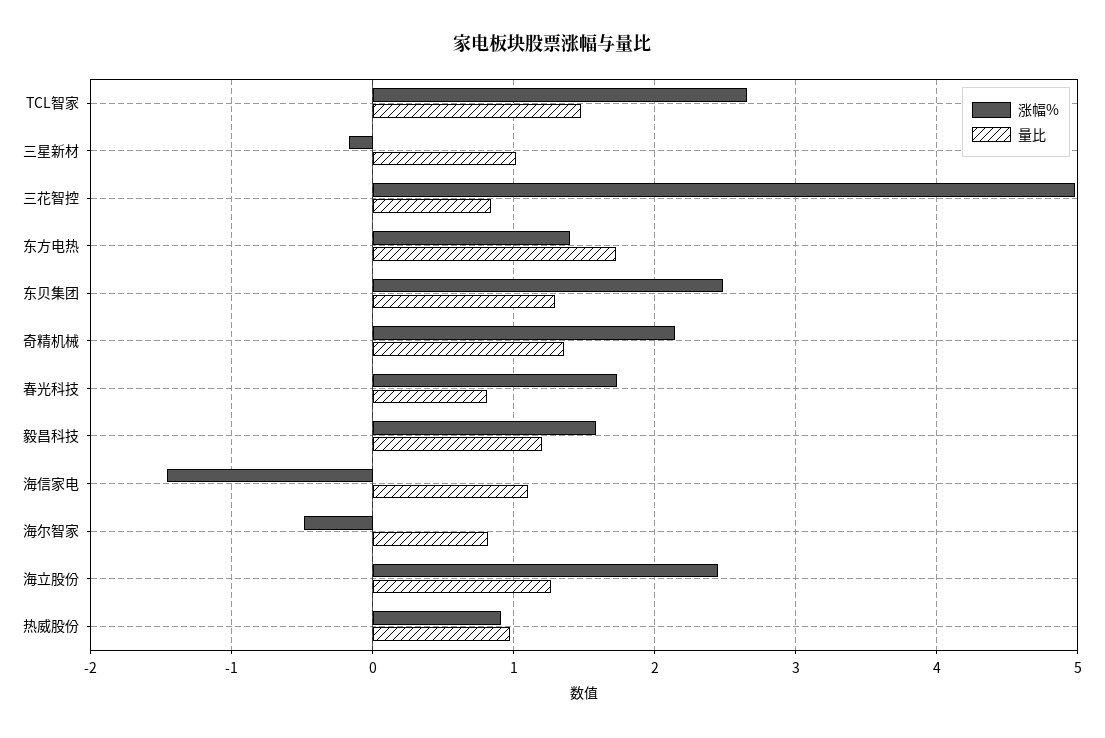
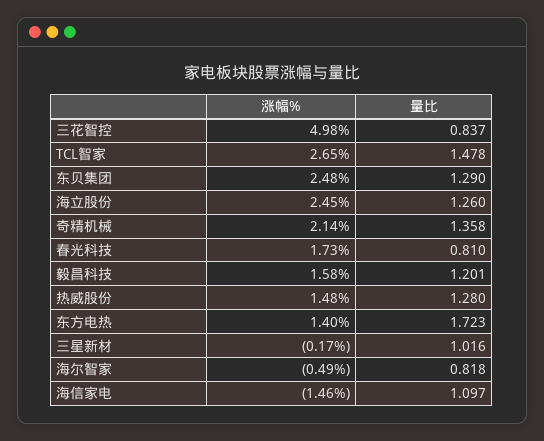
  {
    "涨幅%": {
      "TCL智家": 2.65,
      "三星新材": -0.17,
      "三花智控": 4.98,
      "东方电热": 1.4,
      "东贝集团": 2.48,
      "奇精机械": 2.14,
      "春光科技": 1.73,
      "毅昌科技": 1.58,
      "海信家电": -1.46,
      "海尔智家": -0.49,
      "海立股份": 2.45,
-     "热威股份": 0.9
+     "热威股份": 1.48
    },
    "量比": {
      "TCL智家": 1.478,
      "三星新材": 1.016,
      "三花智控": 0.837,
      "东方电热": 1.723,
      "东贝集团": 1.29,
      "奇精机械": 1.358,
      "春光科技": 0.81,
      "毅昌科技": 1.201,
      "海信家电": 1.097,
      "海尔智家": 0.818,
      "海立股份": 1.26,
-     "热威股份": 1
+     "热威股份": 1.28
    }
  }

